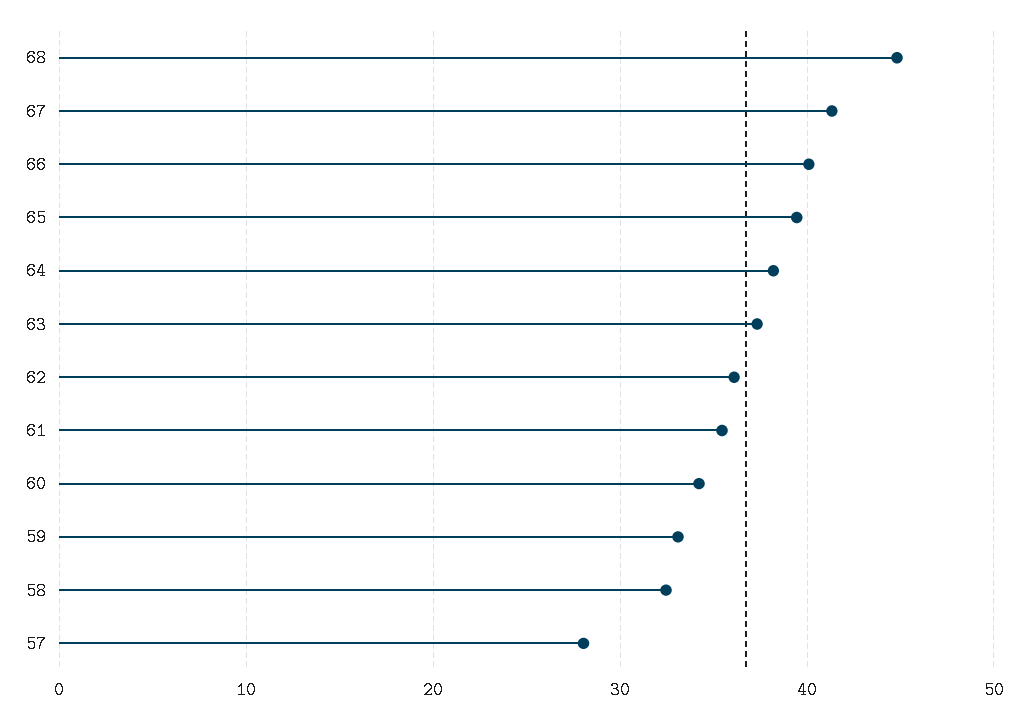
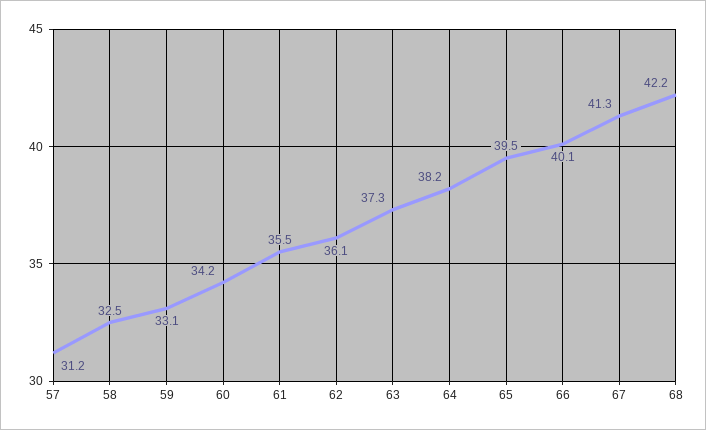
  {
-   "68": 45,
+   "68": 42.2,
    "67": 41.3,
    "66": 40.1,
    "65": 39.5,
    "64": 38.2,
    "63": 37.3,
    "62": 36.1,
    "61": 35.5,
    "60": 34.2,
    "59": 33.1,
    "58": 32.5,
-   "57": 28
+   "57": 31.2
  }

